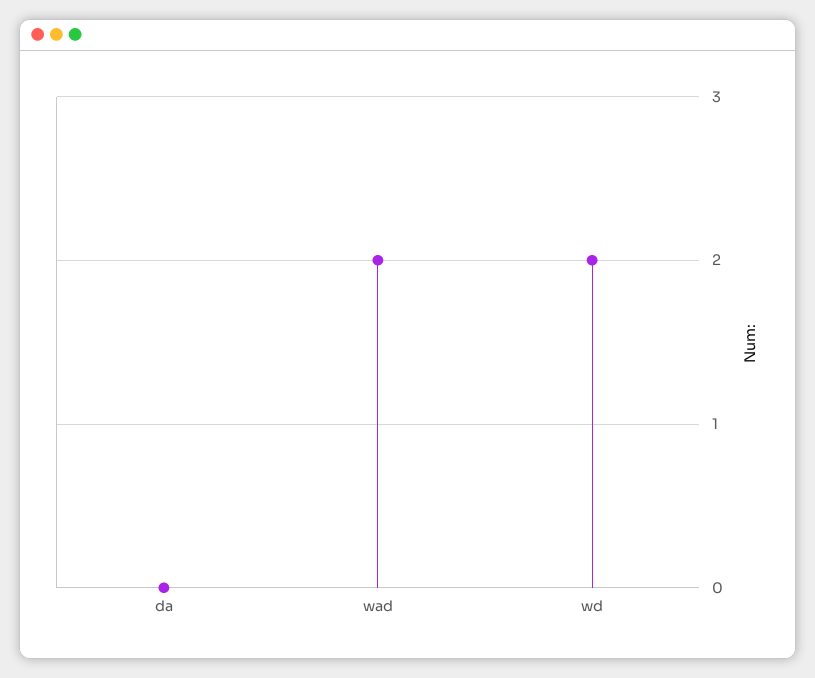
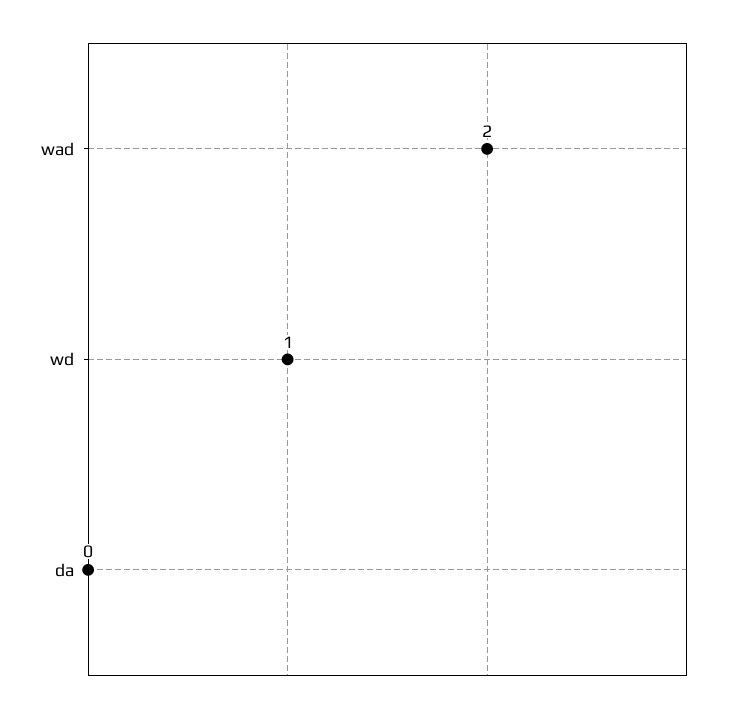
  {
    "da": 0,
    "wad": 2,
-   "wd": 2
+   "wd": 1
  }

